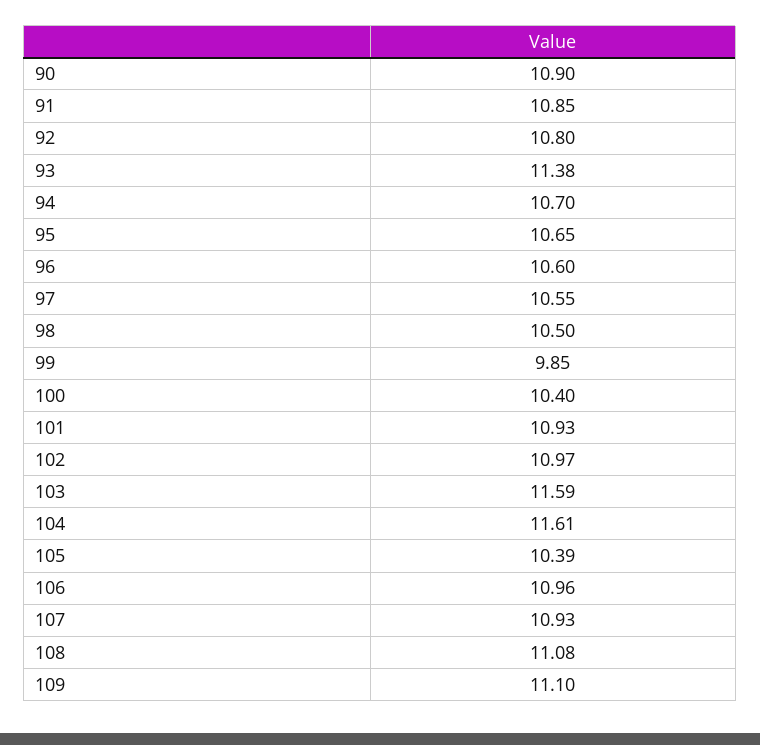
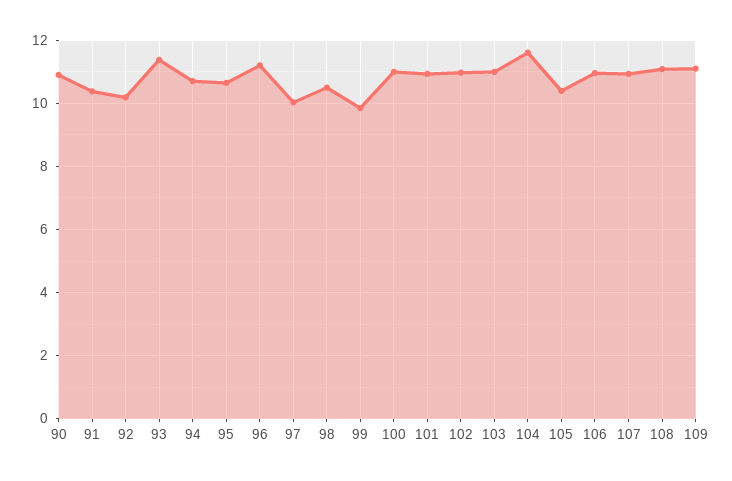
  {
    "90": 10.9,
-   "91": 10.85,
+   "91": 10.4,
-   "92": 10.8,
+   "92": 10.2,
    "93": 11.38,
    "94": 10.7,
    "95": 10.65,
-   "96": 10.6,
+   "96": 11.2,
-   "97": 10.55,
+   "97": 10,
    "98": 10.5,
    "99": 9.85,
-   "100": 10.4,
+   "100": 11,
    "101": 10.93,
    "102": 10.97,
-   "103": 11.59,
+   "103": 11,
    "104": 11.61,
    "105": 10.39,
    "106": 10.96,
    "107": 10.93,
    "108": 11.08,
    "109": 11.1
  }

